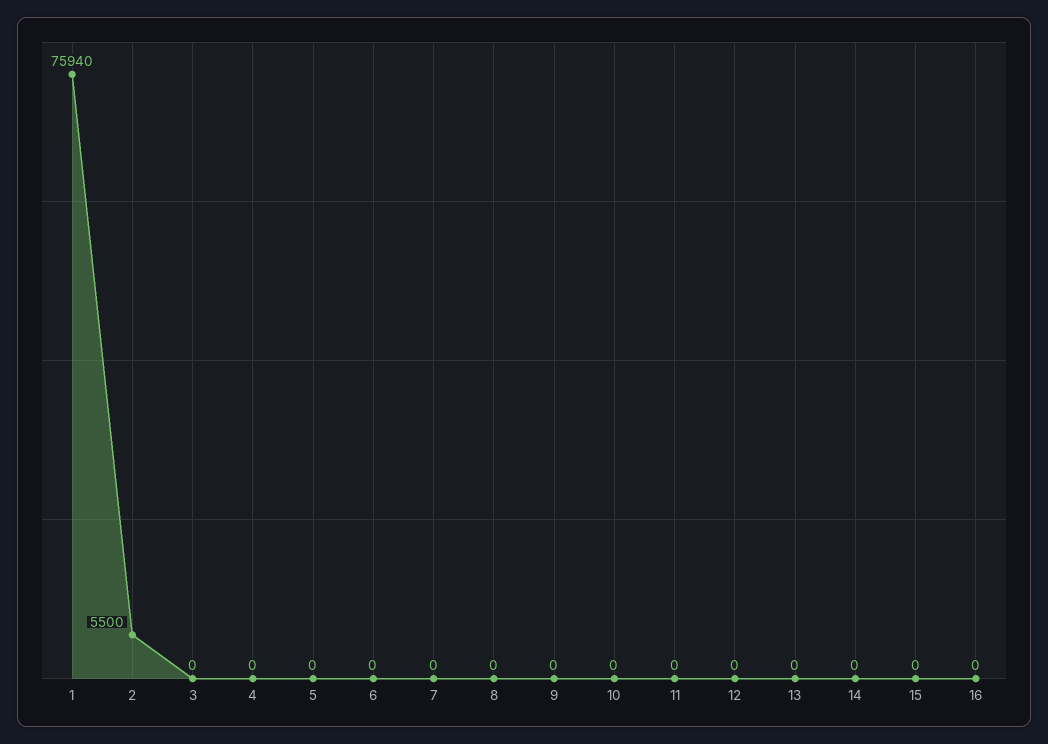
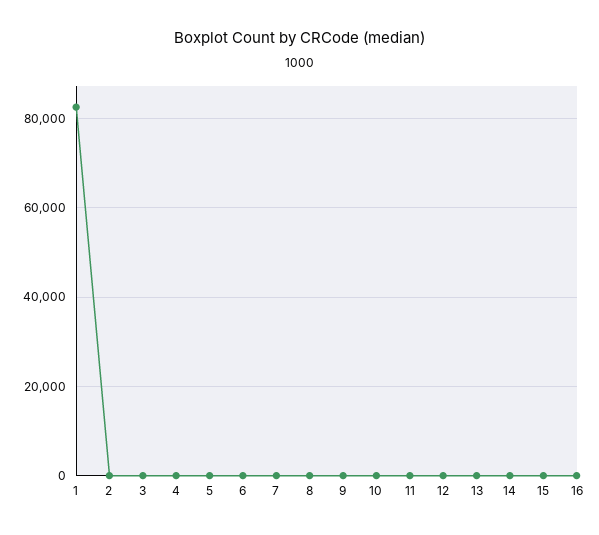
  {
-   "1": 75940,
+   "1": 82000,
-   "2": 5500,
+   "2": 0,
    "3": 0,
    "4": 0,
    "5": 0,
    "6": 0,
    "7": 0,
    "8": 0,
    "9": 0,
    "10": 0,
    "11": 0,
    "12": 0,
    "13": 0,
    "14": 0,
    "15": 0,
    "16": 0
  }

